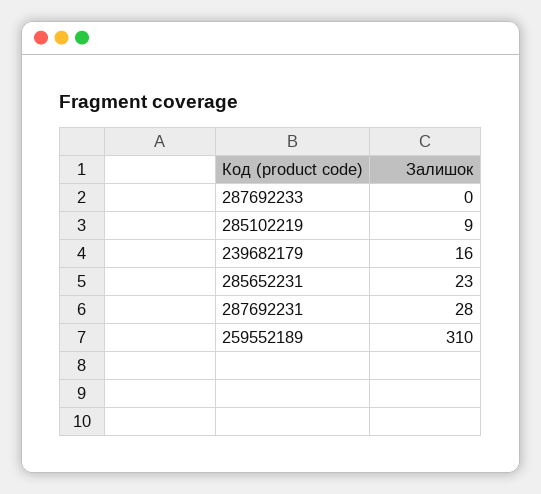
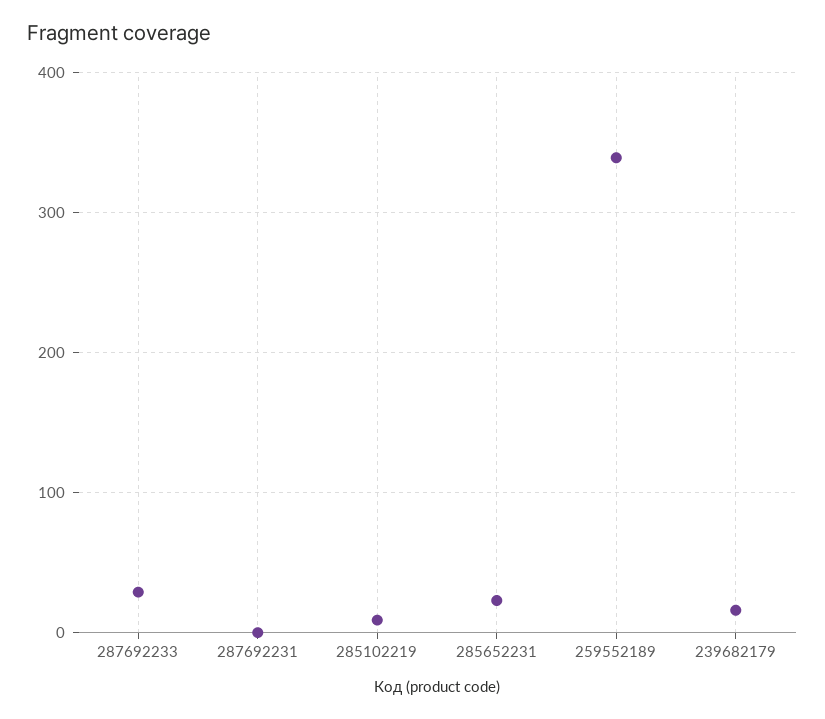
  {
-   "287692233": 0,
+   "287692233": 30,
    "285102219": 9,
    "239682179": 16,
    "285652231": 23,
-   "287692231": 28,
+   "287692231": 0,
-   "259552189": 310
+   "259552189": 340
  }

